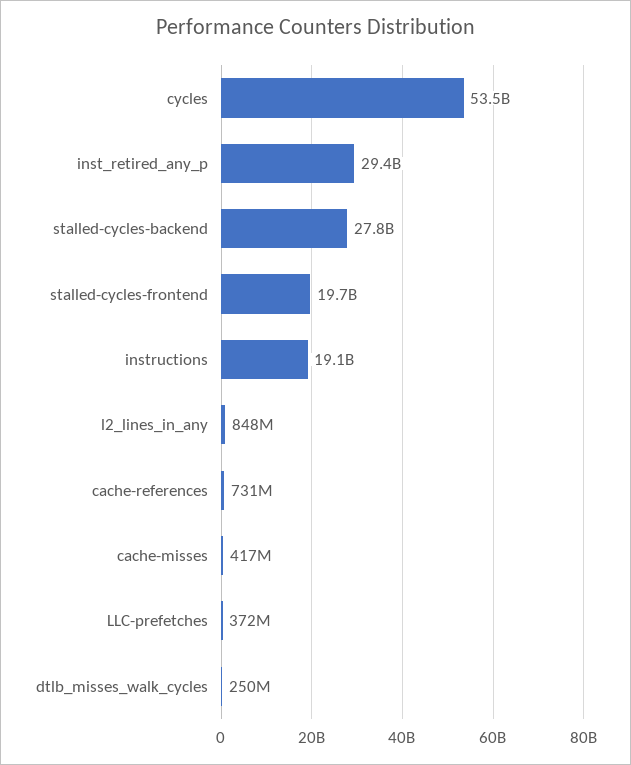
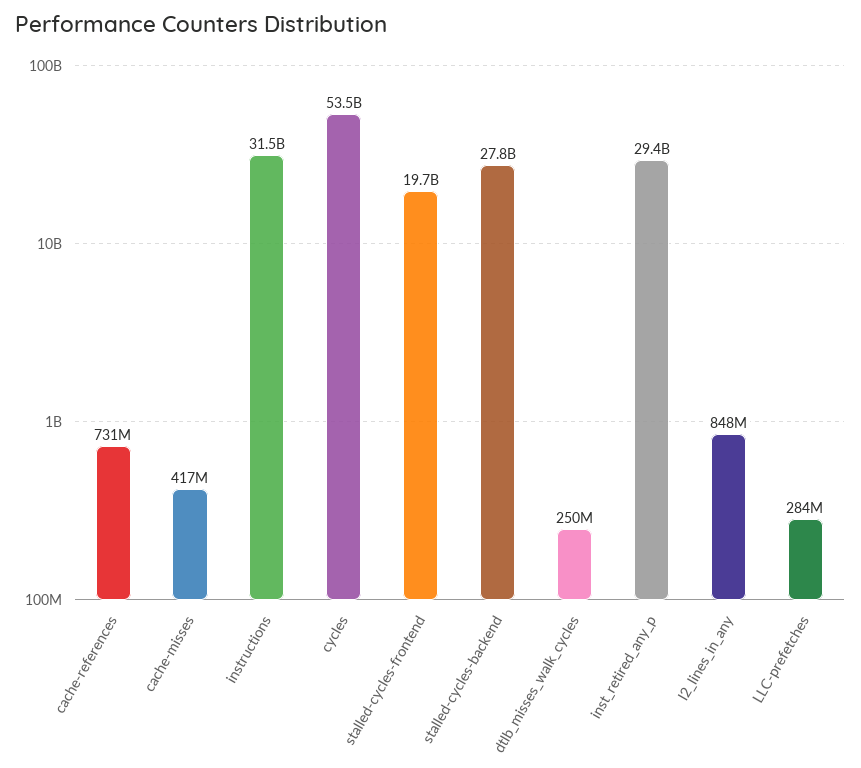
  {
    "cycles": 53500000000,
    "inst_retired_any_p": 29400000000,
    "stalled-cycles-backend": 27800000000,
    "stalled-cycles-frontend": 19700000000,
-   "instructions": 19100000000,
+   "instructions": 31500000000,
    "l2_lines_in_any": 848000000,
    "cache-references": 731000000,
    "cache-misses": 417000000,
-   "LLC-prefetches": 372000000,
+   "LLC-prefetches": 284000000,
    "dtlb_misses_walk_cycles": 250000000
  }

